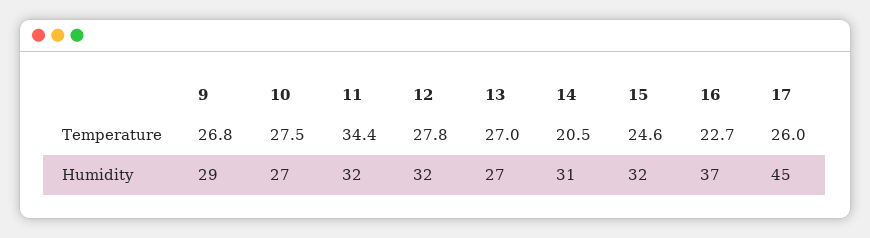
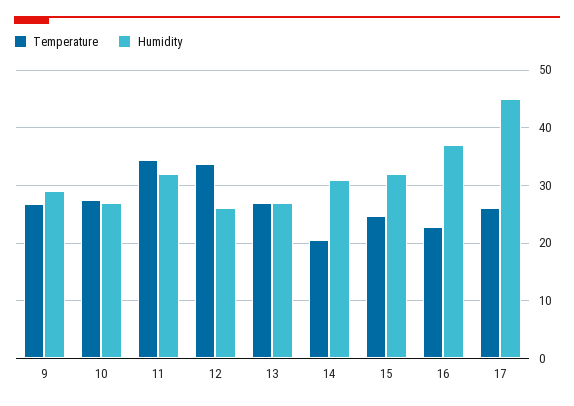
  {
    "Temperature": {
      "9": 26.8,
      "10": 27.5,
      "11": 34.4,
-     "12": 27.8,
+     "12": 34,
      "13": 27,
      "14": 20.5,
      "15": 24.6,
      "16": 22.7,
      "17": 26
    },
    "Humidity": {
      "9": 29,
      "10": 27,
      "11": 32,
-     "12": 32,
+     "12": 26,
      "13": 27,
      "14": 31,
      "15": 32,
      "16": 37,
      "17": 45
    }
  }

